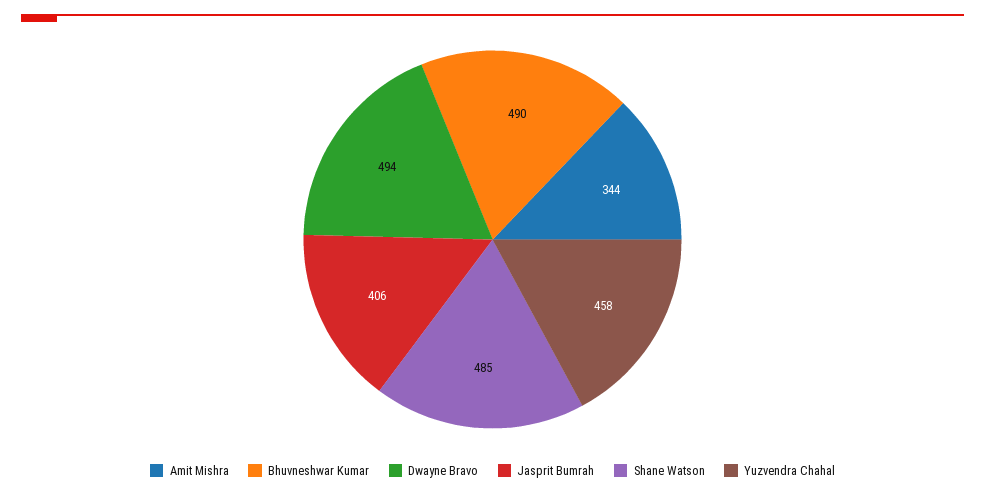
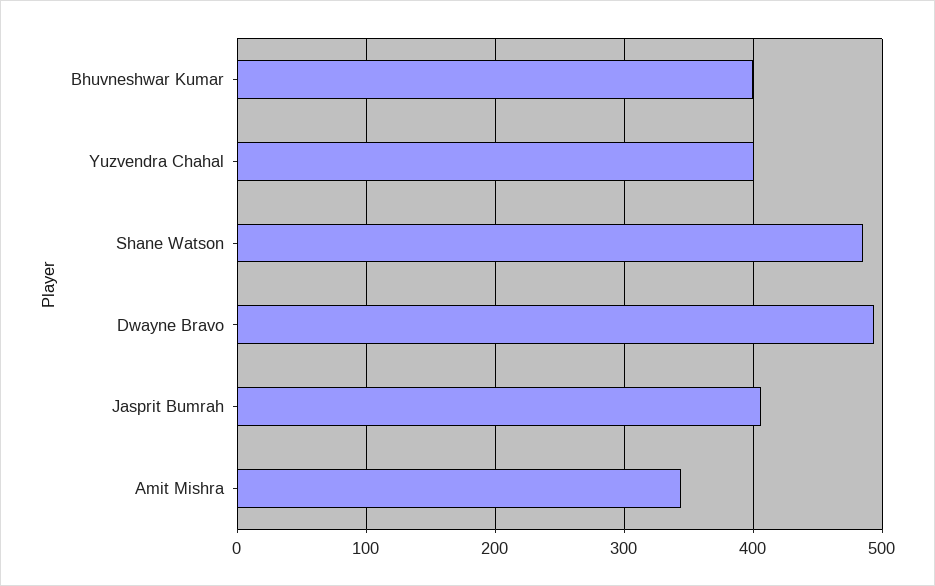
  {
    "Amit Mishra": 344,
-   "Bhuvneshwar Kumar": 490,
+   "Bhuvneshwar Kumar": 400,
    "Dwayne Bravo": 494,
    "Jasprit Bumrah": 406,
    "Shane Watson": 485,
-   "Yuzvendra Chahal": 458
+   "Yuzvendra Chahal": 400
  }

